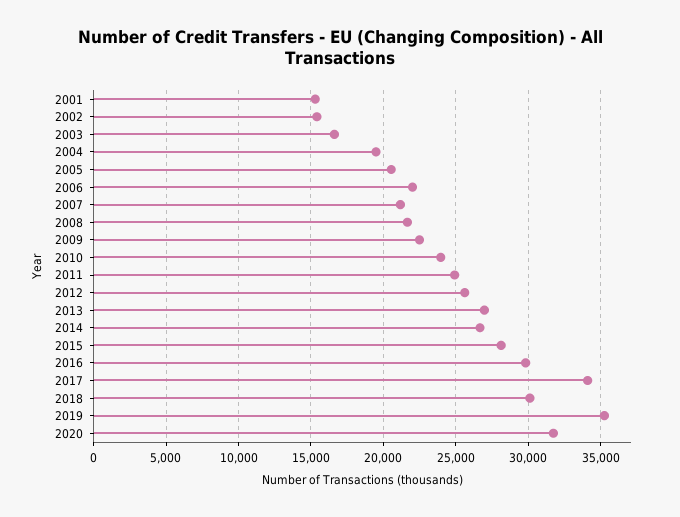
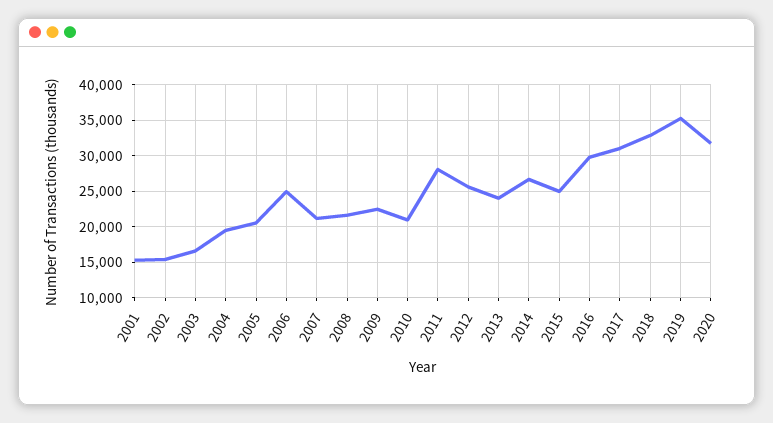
  {
    "2001": 15500,
    "2002": 15500,
    "2003": 16500,
    "2004": 19500,
    "2005": 20500,
-   "2006": 22000,
+   "2006": 25000,
    "2007": 21000,
    "2008": 21500,
    "2009": 22500,
-   "2010": 24000,
+   "2010": 21000,
-   "2011": 25000,
+   "2011": 28000,
    "2012": 25500,
-   "2013": 27000,
+   "2013": 24000,
    "2014": 26500,
-   "2015": 28000,
+   "2015": 25000,
    "2016": 30000,
-   "2017": 34000,
+   "2017": 31000,
-   "2018": 30000,
+   "2018": 33000,
    "2019": 35500,
    "2020": 31500
  }

